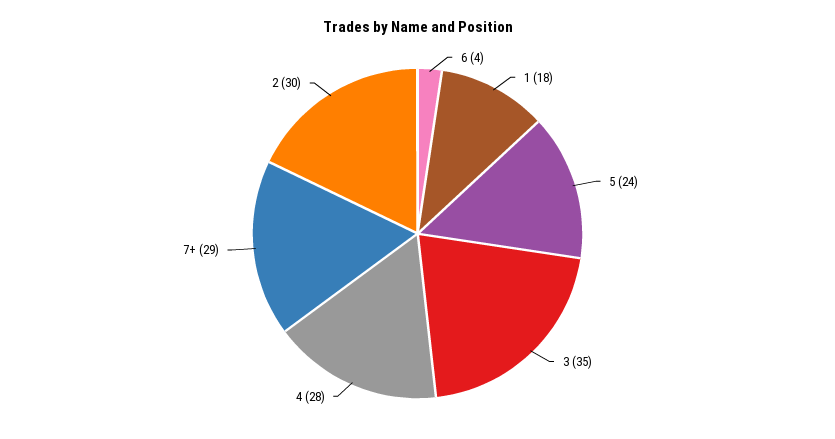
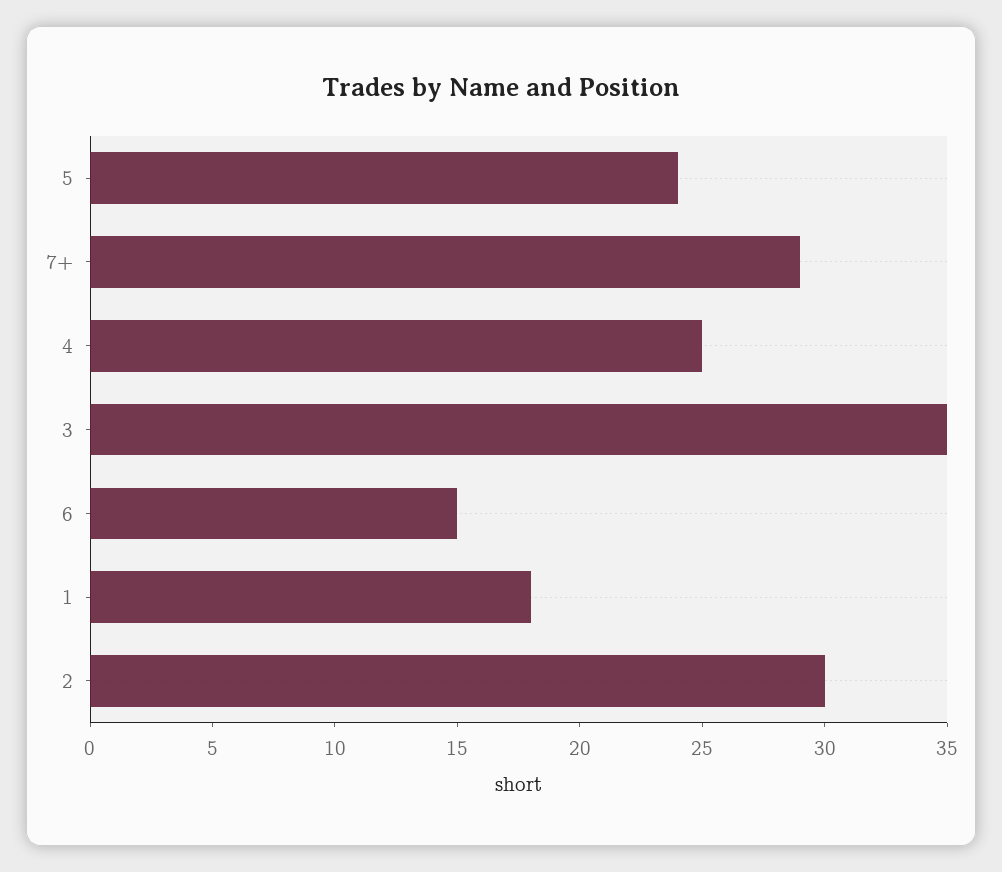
  {
-   "6": 4,
+   "6": 15,
    "1": 18,
    "5": 24,
    "3": 35,
-   "4": 28,
+   "4": 25,
    "7+": 29,
    "2": 30
  }

